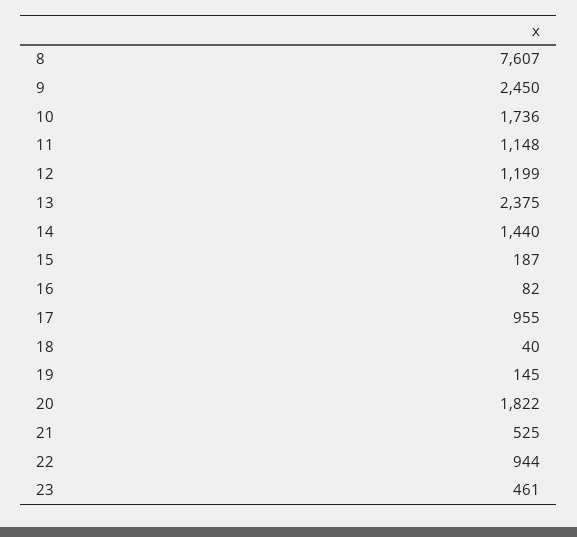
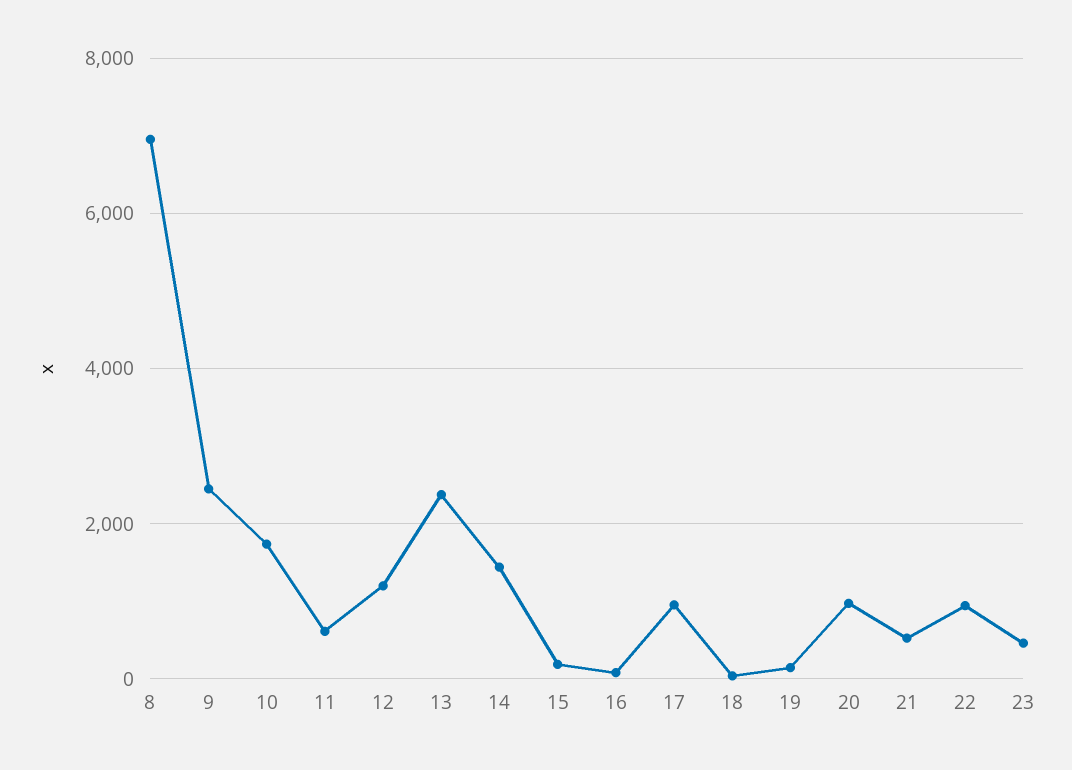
  {
-   "8": 7607,
+   "8": 7000,
    "9": 2450,
    "10": 1736,
-   "11": 1148,
+   "11": 600,
    "12": 1199,
    "13": 2375,
    "14": 1440,
    "15": 187,
    "16": 82,
    "17": 955,
    "18": 40,
    "19": 145,
-   "20": 1822,
+   "20": 1000,
    "21": 525,
    "22": 944,
    "23": 461
  }

